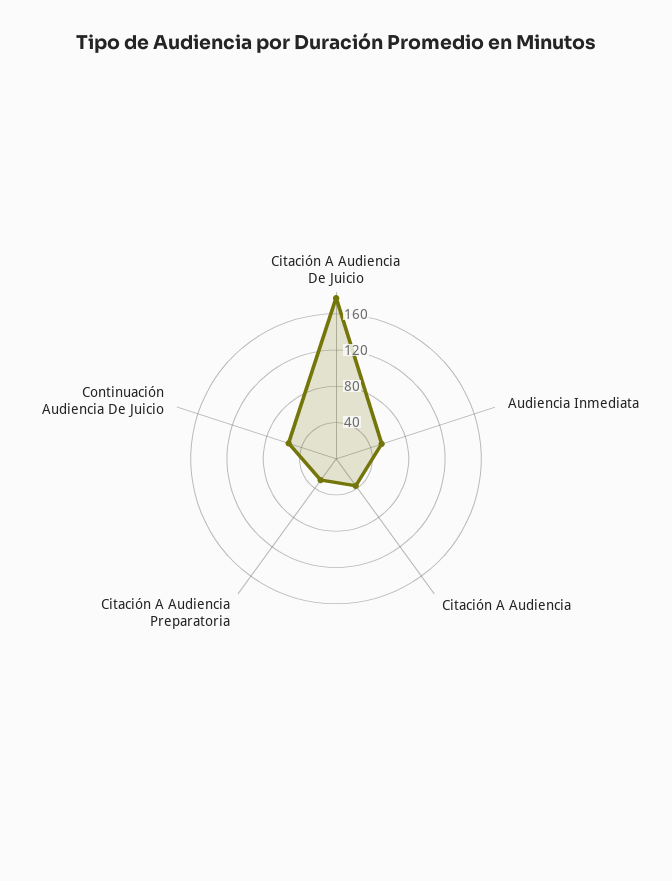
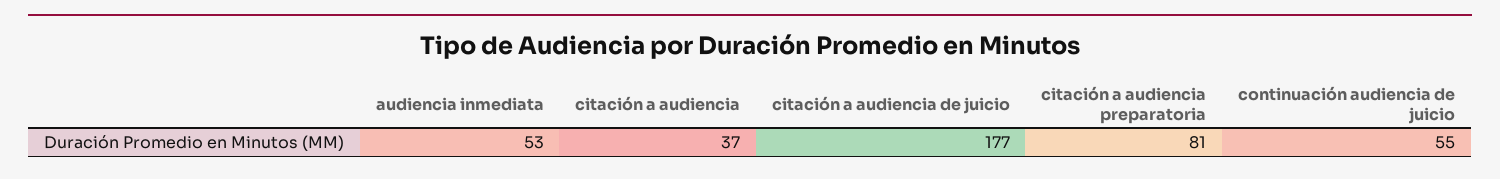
  {
    "Citación A Audiencia De Juicio": 177,
    "Audiencia Inmediata": 53,
    "Citación A Audiencia": 37,
-   "Citación A Audiencia Preparatoria": 30,
+   "Citación A Audiencia Preparatoria": 81,
    "Continuación Audiencia De Juicio": 55
  }

